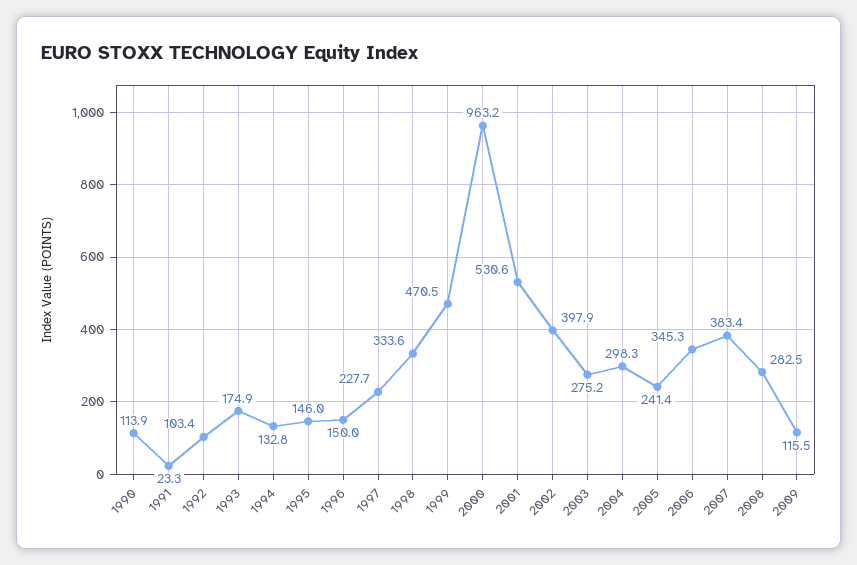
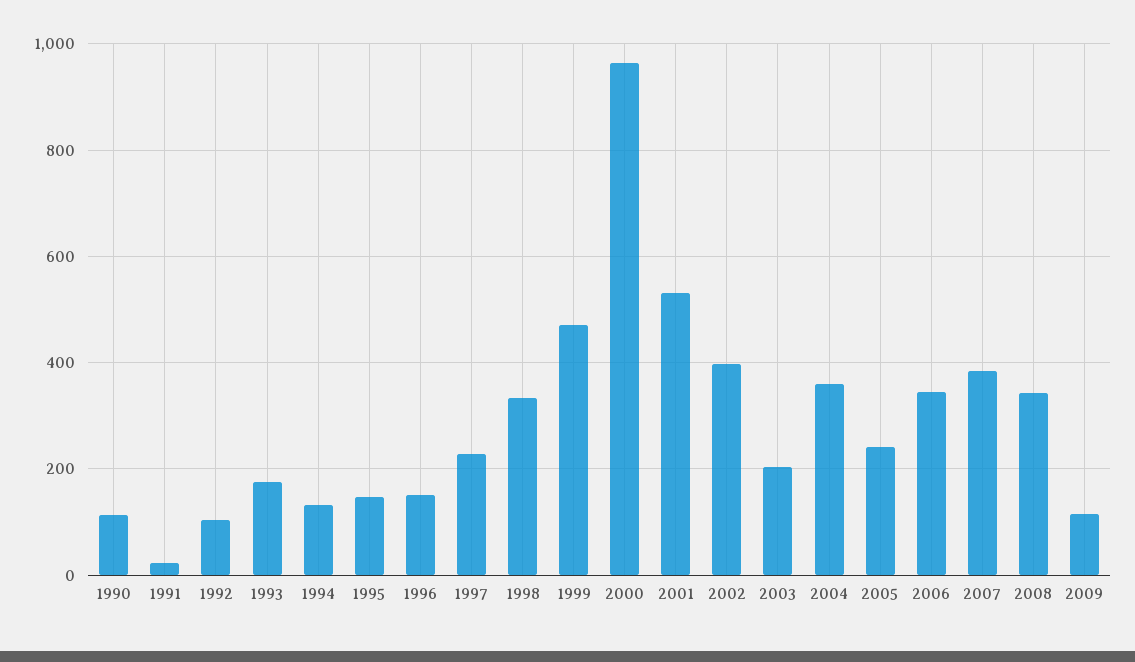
  {
    "1990": 113.9,
    "1991": 23.3,
    "1992": 103.4,
    "1993": 174.9,
    "1994": 132.8,
    "1995": 146,
    "1996": 150,
    "1997": 227.7,
    "1998": 333.6,
    "1999": 470.5,
    "2000": 963.2,
    "2001": 530.6,
    "2002": 397.9,
-   "2003": 275.2,
+   "2003": 200,
-   "2004": 298.3,
+   "2004": 360,
    "2005": 241.4,
    "2006": 345.3,
    "2007": 383.4,
-   "2008": 282.5,
+   "2008": 340,
    "2009": 115.5
  }

